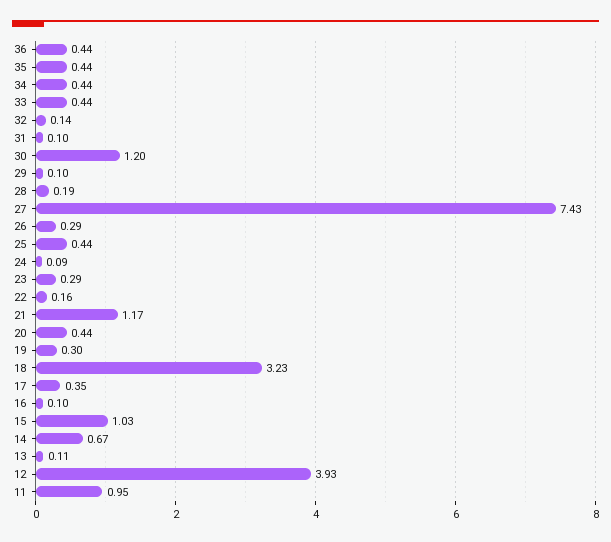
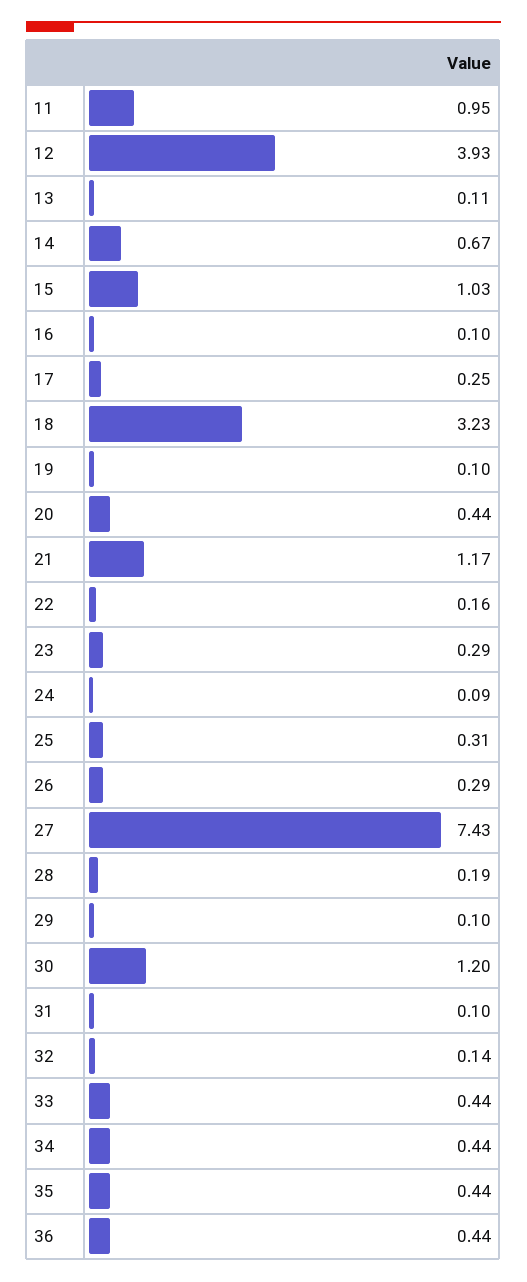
  {
    "36": 0.44,
    "35": 0.44,
    "34": 0.44,
    "33": 0.44,
    "32": 0.14,
    "31": 0.1,
    "30": 1.2,
    "29": 0.1,
    "28": 0.19,
    "27": 7.43,
    "26": 0.29,
-   "25": 0.44,
+   "25": 0.31,
    "24": 0.09,
    "23": 0.29,
    "22": 0.16,
    "21": 1.17,
    "20": 0.44,
-   "19": 0.3,
+   "19": 0.1,
    "18": 3.23,
-   "17": 0.35,
+   "17": 0.25,
    "16": 0.1,
    "15": 1.03,
    "14": 0.67,
    "13": 0.11,
    "12": 3.93,
    "11": 0.95
  }

